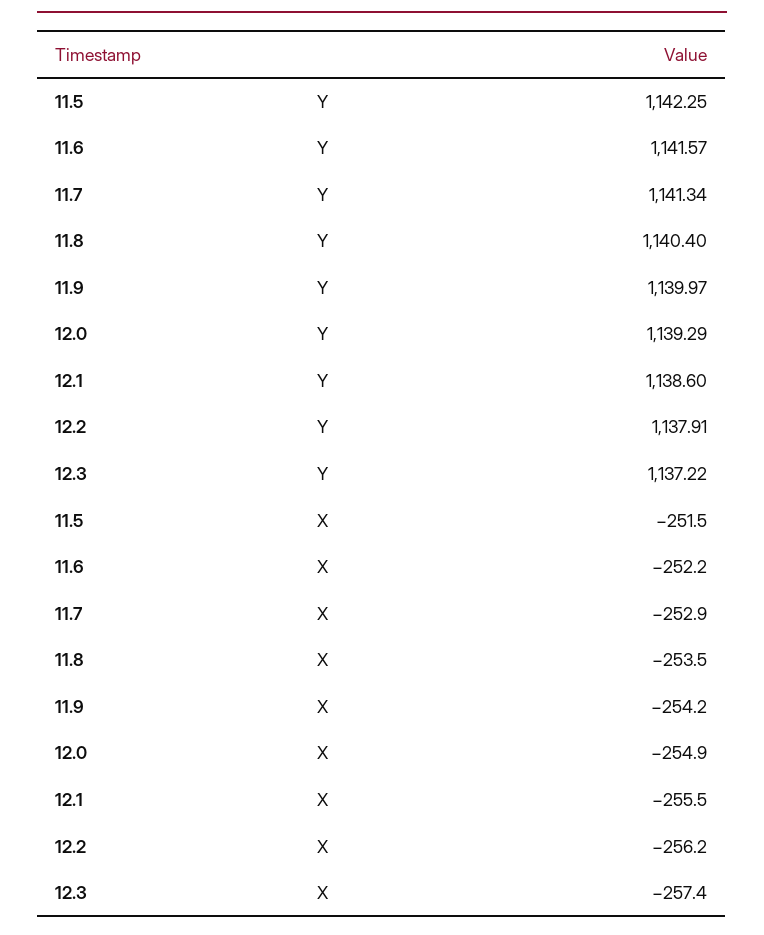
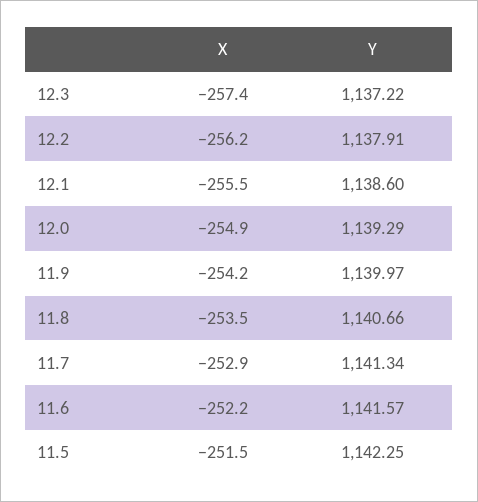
  {
    "11.5": {
      "Y": 1142.25,
      "X": -251.5
    },
    "11.6": {
      "Y": 1141.57,
      "X": -252.2
    },
    "11.7": {
      "Y": 1141.34,
      "X": -252.9
    },
    "11.8": {
-     "Y": 1140.4,
+     "Y": 1140.66,
      "X": -253.5
    },
    "11.9": {
      "Y": 1139.97,
      "X": -254.2
    },
    "12.0": {
      "Y": 1139.29,
      "X": -254.9
    },
    "12.1": {
      "Y": 1138.6,
      "X": -255.5
    },
    "12.2": {
      "Y": 1137.91,
      "X": -256.2
    },
    "12.3": {
      "Y": 1137.22,
      "X": -257.4
    }
  }

